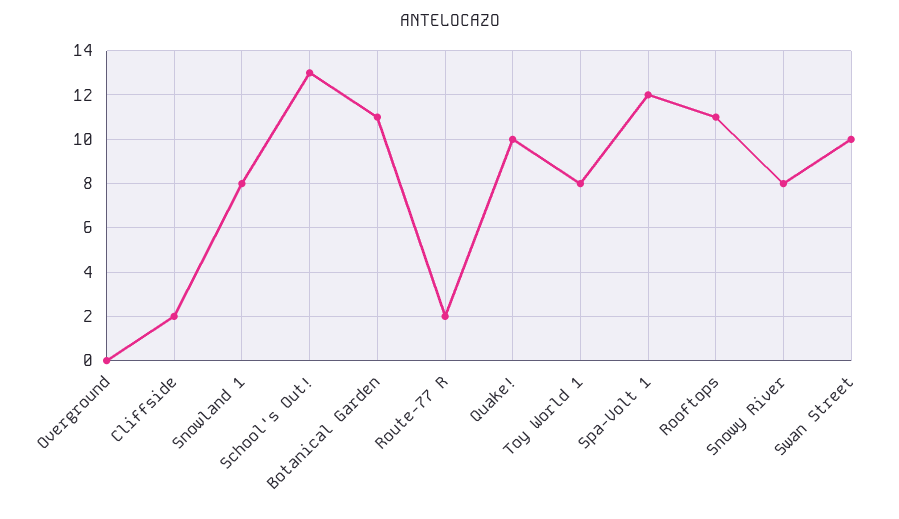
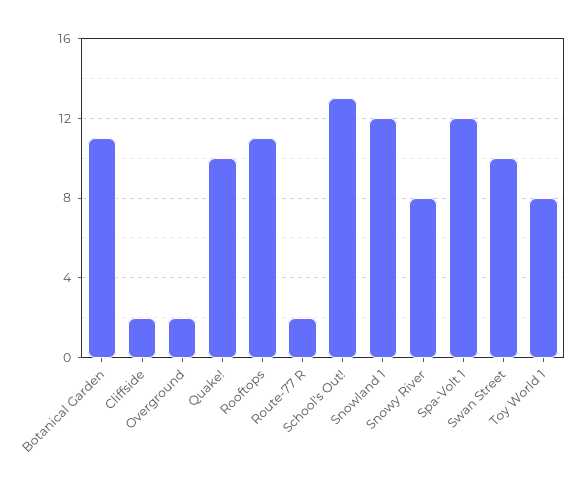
  {
-   "Overground": 0,
+   "Overground": 2,
    "Cliffside": 2,
-   "Snowland 1": 8,
+   "Snowland 1": 12,
    "School's Out!": 13,
    "Botanical Garden": 11,
    "Route-77 R": 2,
    "Quake!": 10,
    "Toy World 1": 8,
    "Spa-Volt 1": 12,
    "Rooftops": 11,
    "Snowy River": 8,
    "Swan Street": 10
  }

